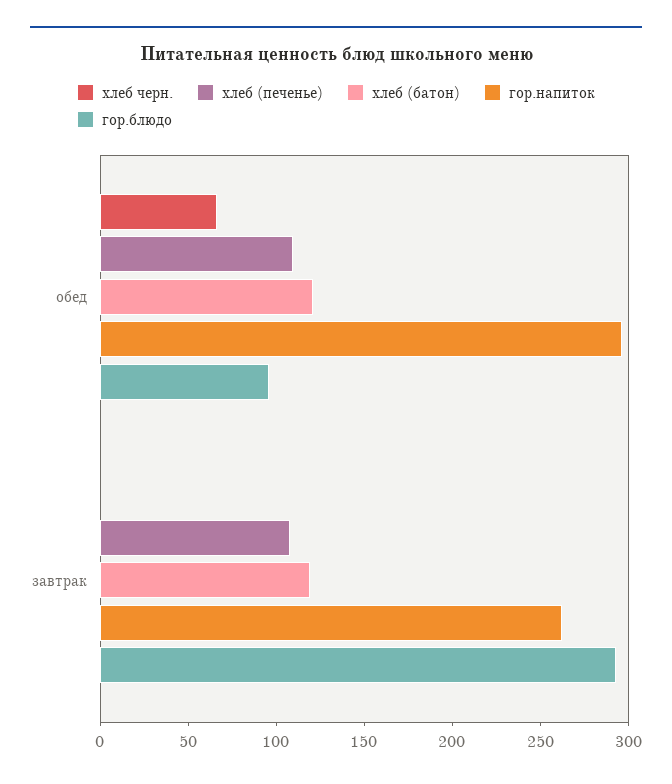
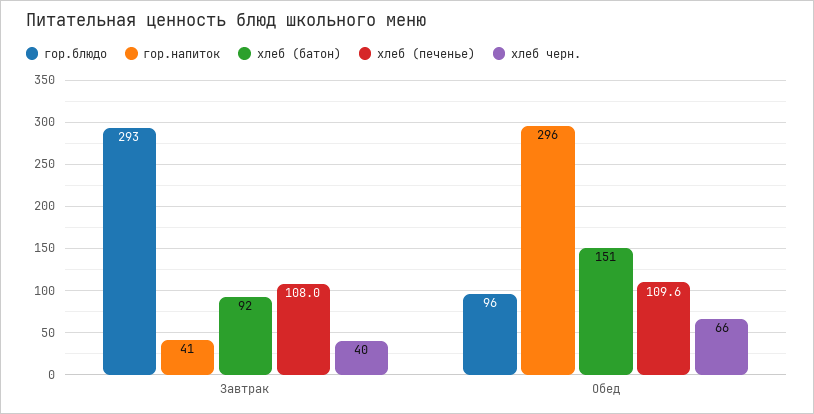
  {
    "хлеб черн.": {
      "обед": 66,
-     "завтрак": 0
+     "завтрак": 40
    },
    "хлеб (печенье)": {
      "обед": 109.6,
      "завтрак": 108
    },
    "хлеб (батон)": {
-     "обед": 120,
+     "обед": 151,
-     "завтрак": 120
+     "завтрак": 92
    },
    "гор.напиток": {
      "обед": 296,
-     "завтрак": 260
+     "завтрак": 41
    },
    "гор.блюдо": {
      "обед": 96,
      "завтрак": 293
    }
  }

